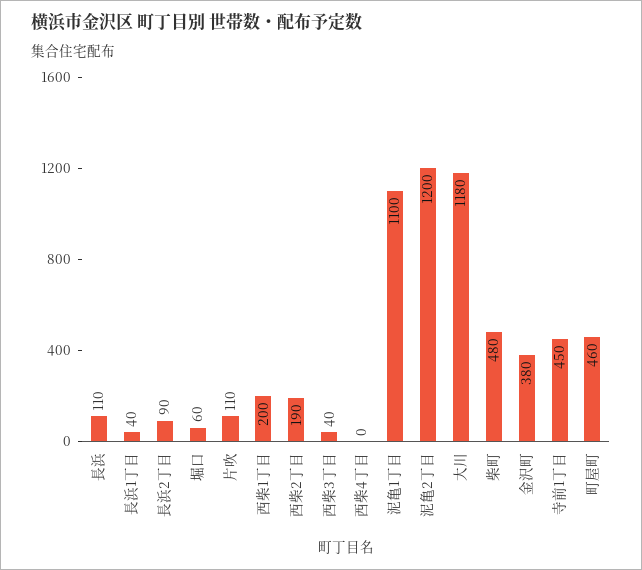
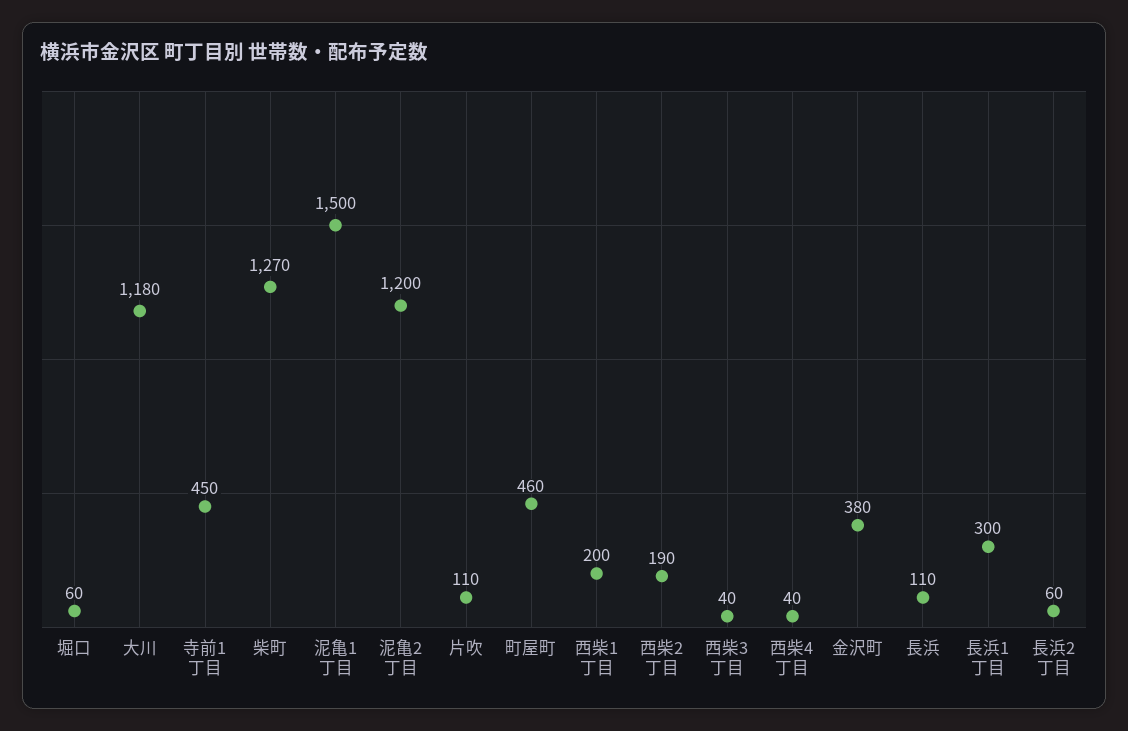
  {
    "長浜": 110,
-   "長浜1丁目": 40,
+   "長浜1丁目": 300,
-   "長浜2丁目": 90,
+   "長浜2丁目": 60,
    "堀口": 60,
    "片吹": 110,
    "西柴1丁目": 200,
    "西柴2丁目": 190,
    "西柴3丁目": 40,
-   "西柴4丁目": 0,
+   "西柴4丁目": 40,
-   "泥亀1丁目": 1100,
+   "泥亀1丁目": 1500,
    "泥亀2丁目": 1200,
    "大川": 1180,
-   "柴町": 480,
+   "柴町": 1270,
    "金沢町": 380,
    "寺前1丁目": 450,
    "町屋町": 460
  }

